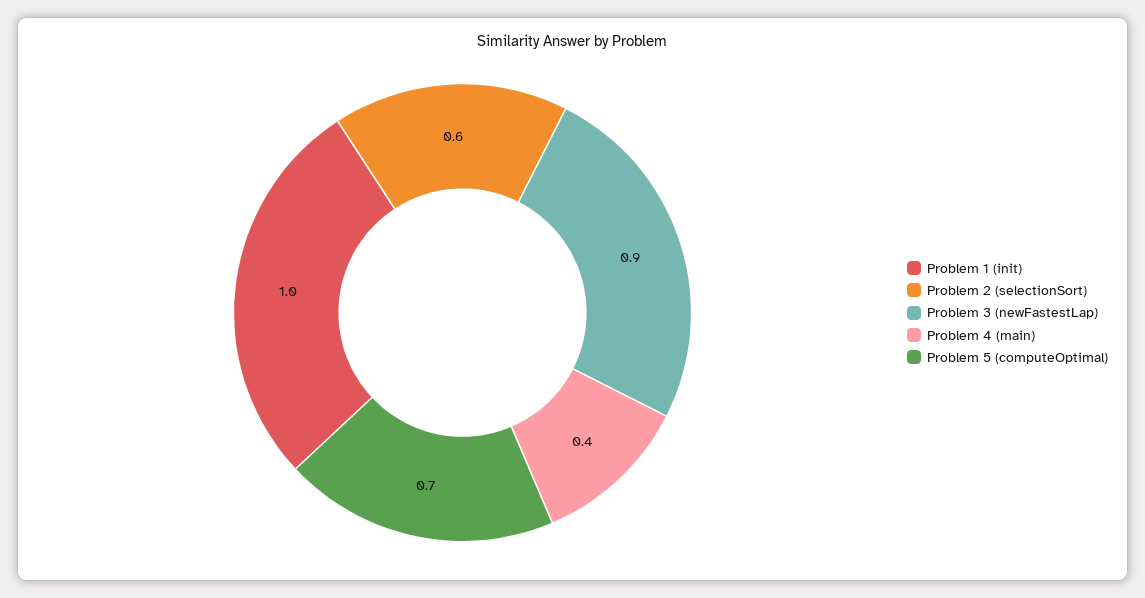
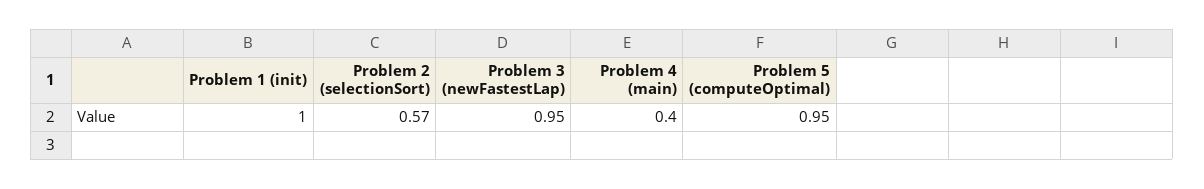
  {
    "Problem 1 (init)": 1,
-   "Problem 2 (selectionSort)": 0.6,
+   "Problem 2 (selectionSort)": 0.57,
-   "Problem 3 (newFastestLap)": 0.9,
+   "Problem 3 (newFastestLap)": 0.95,
    "Problem 4 (main)": 0.4,
-   "Problem 5 (computeOptimal)": 0.7
+   "Problem 5 (computeOptimal)": 0.95
  }

